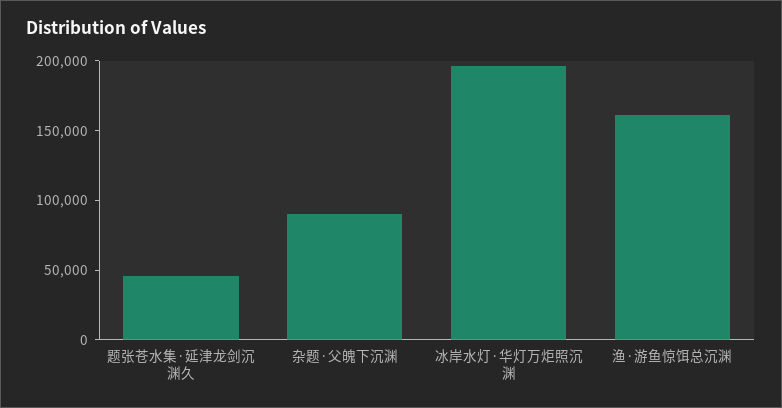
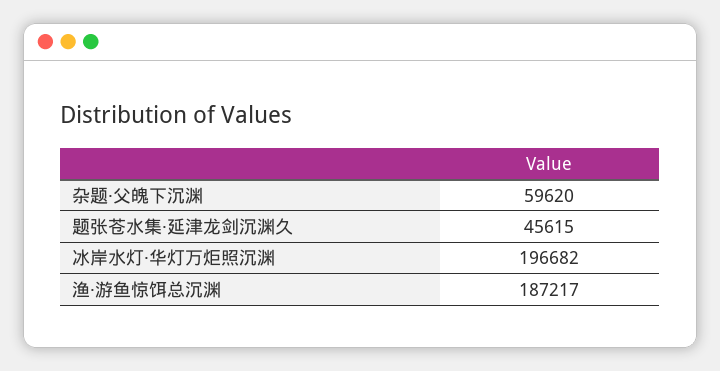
  {
    "题张苍水集·延津龙剑沉渊久": 45615,
-   "杂题·父魄下沉渊": 90000,
+   "杂题·父魄下沉渊": 59620,
    "冰岸水灯·华灯万炬照沉渊": 196682,
-   "渔·游鱼惊饵总沉渊": 160000
+   "渔·游鱼惊饵总沉渊": 187217
  }

